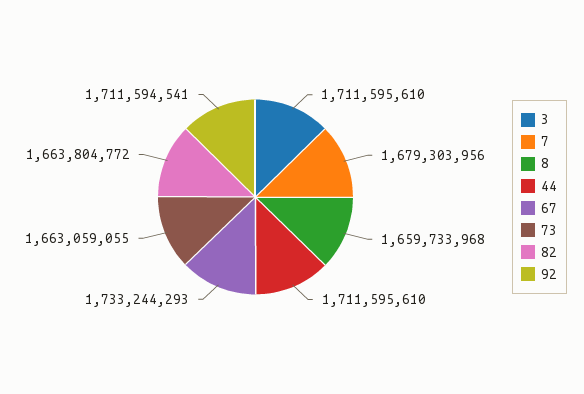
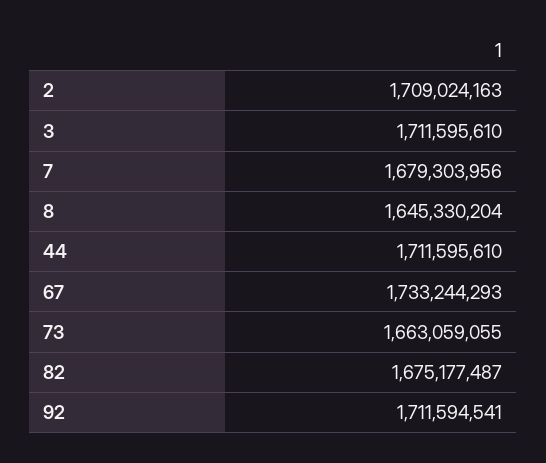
  {
    "3": 1711595610,
    "7": 1679303956,
-   "8": 1659733968,
+   "8": 1645330204,
    "44": 1711595610,
    "67": 1733244293,
    "73": 1663059055,
-   "82": 1663804772,
+   "82": 1675177487,
-   "92": 1711594541
+   "92": 1711594541,
+   "2": 1709024163
  }

